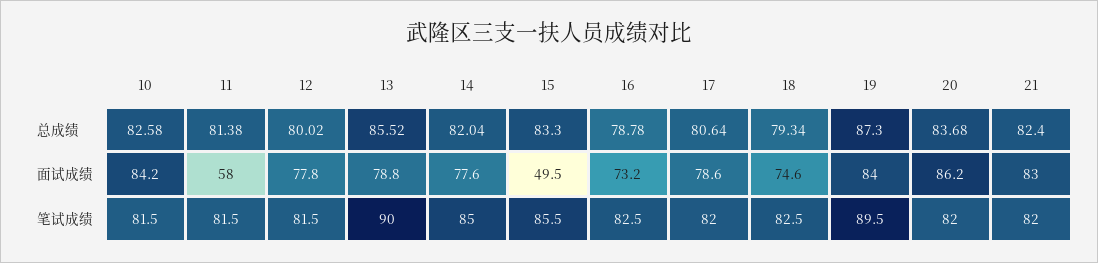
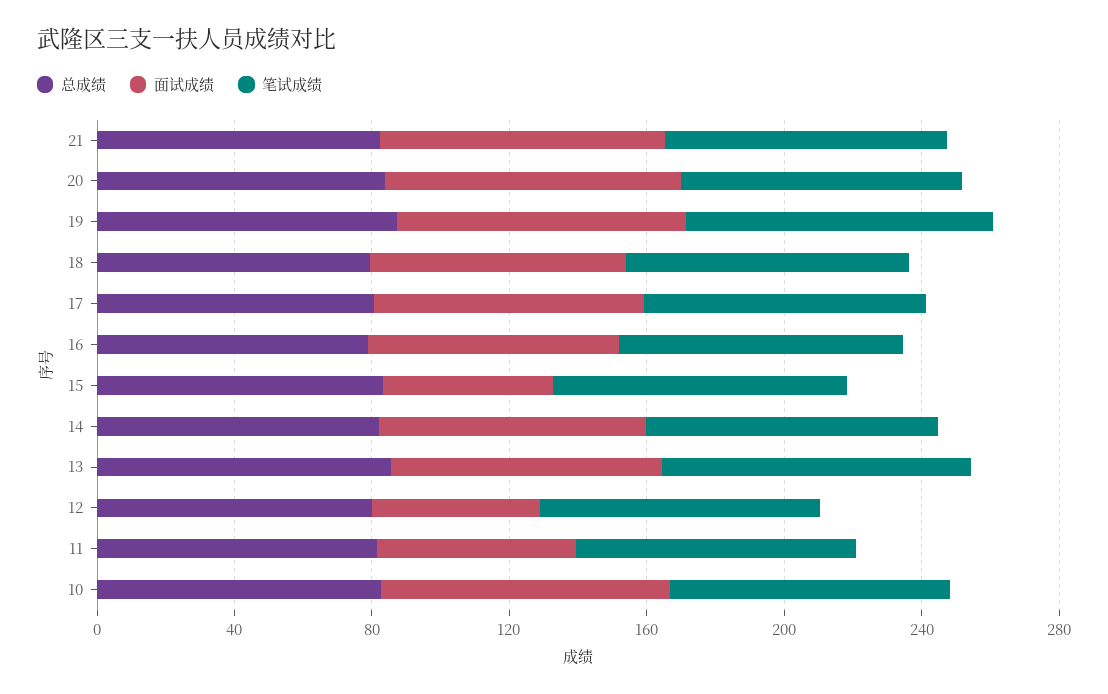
  {
    "总成绩": {
      "10": 82.58,
      "11": 81.38,
      "12": 80.02,
      "13": 85.52,
      "14": 82.04,
      "15": 83.3,
      "16": 78.78,
      "17": 80.64,
      "18": 79.34,
      "19": 87.3,
      "20": 83.68,
      "21": 82.4
    },
    "面试成绩": {
      "10": 84.2,
      "11": 58,
-     "12": 77.8,
+     "12": 50,
      "13": 78.8,
      "14": 77.6,
      "15": 49.5,
      "16": 73.2,
      "17": 78.6,
      "18": 74.6,
      "19": 84,
      "20": 86.2,
      "21": 83
    },
    "笔试成绩": {
      "10": 81.5,
      "11": 81.5,
      "12": 81.5,
      "13": 90,
      "14": 85,
      "15": 85.5,
      "16": 82.5,
      "17": 82,
      "18": 82.5,
      "19": 89.5,
      "20": 82,
      "21": 82
    }
  }

